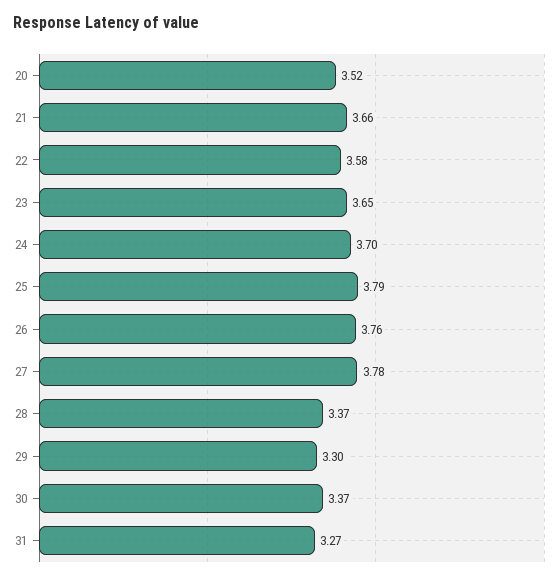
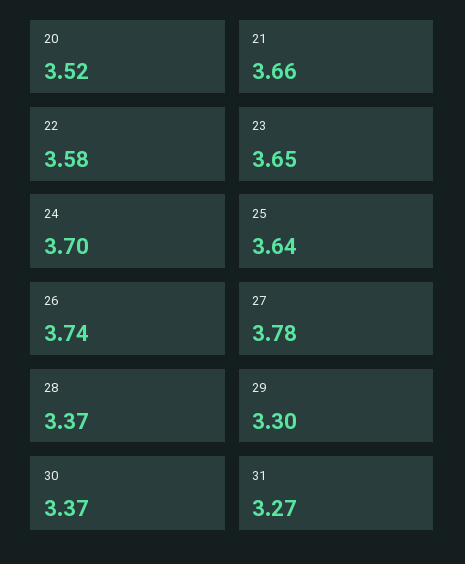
  {
    "20": 3.52,
    "21": 3.66,
    "22": 3.58,
    "23": 3.65,
    "24": 3.7,
-   "25": 3.79,
+   "25": 3.64,
-   "26": 3.76,
+   "26": 3.74,
    "27": 3.78,
    "28": 3.37,
    "29": 3.3,
    "30": 3.37,
    "31": 3.27
  }

